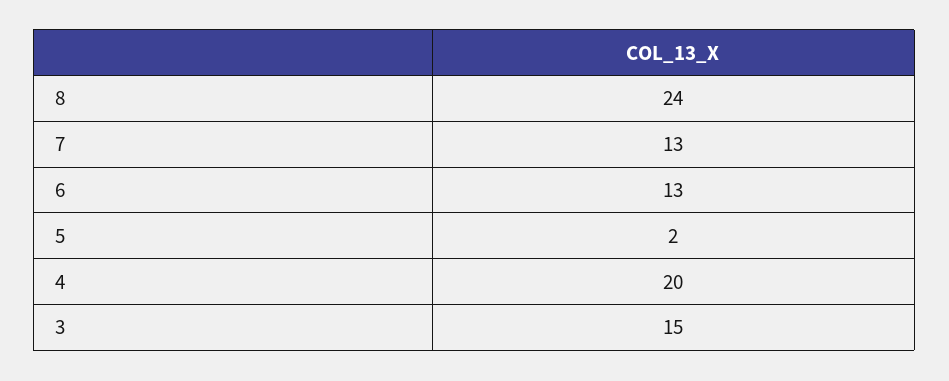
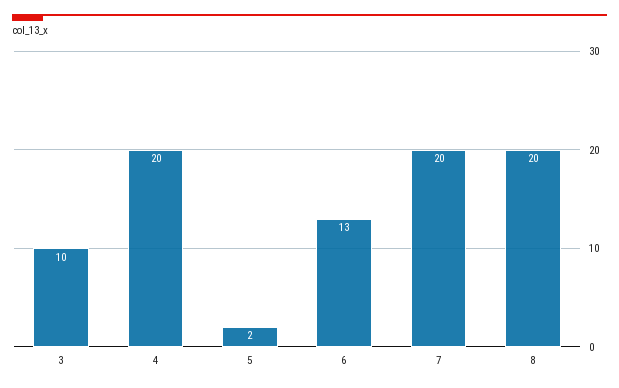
  {
-   "8": 24,
+   "8": 20,
-   "7": 13,
+   "7": 20,
    "6": 13,
    "5": 2,
    "4": 20,
-   "3": 15
+   "3": 10
  }

